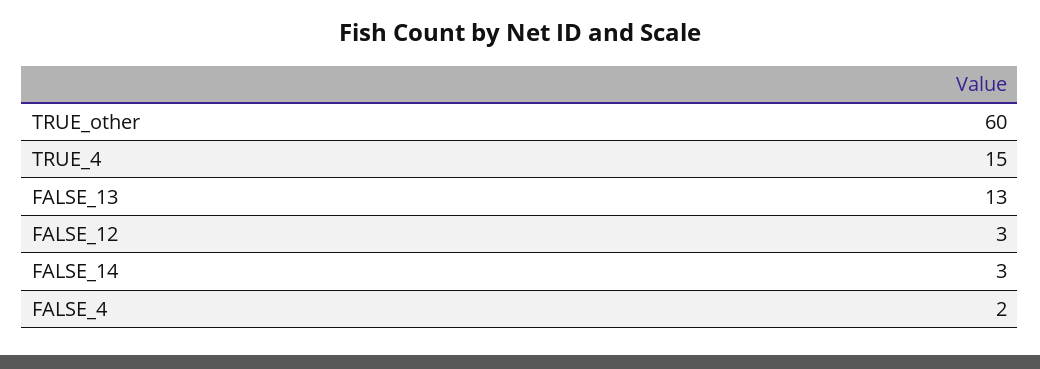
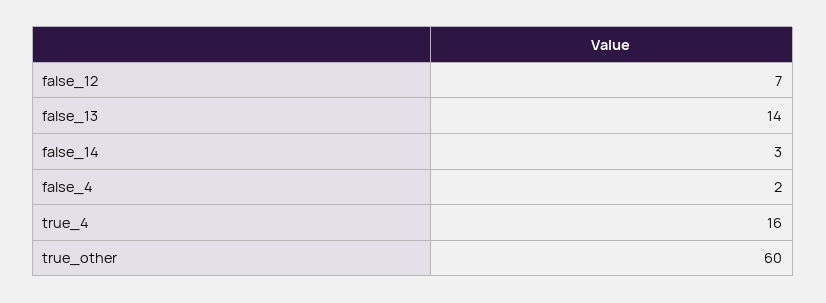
  {
    "TRUE_other": 60,
-   "TRUE_4": 15,
+   "TRUE_4": 16,
-   "FALSE_13": 13,
+   "FALSE_13": 14,
-   "FALSE_12": 3,
+   "FALSE_12": 7,
    "FALSE_14": 3,
    "FALSE_4": 2
  }

